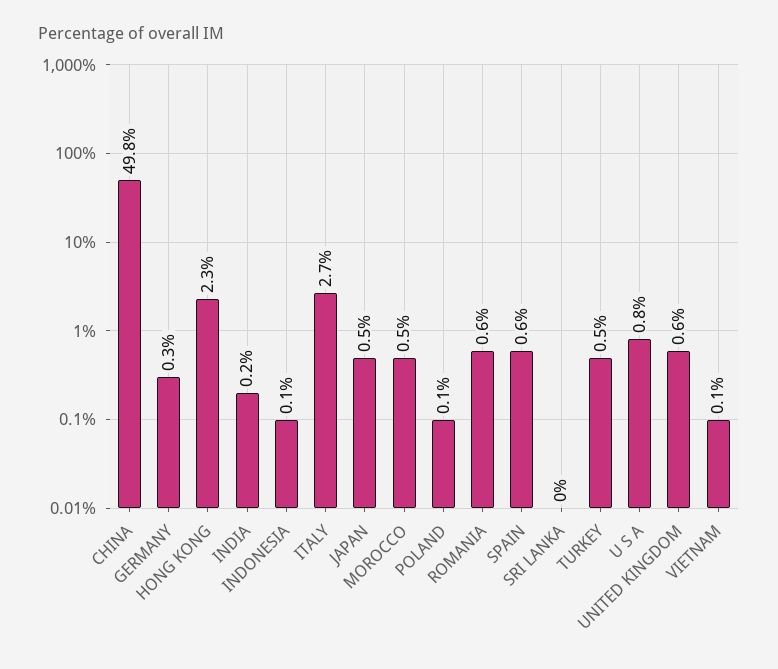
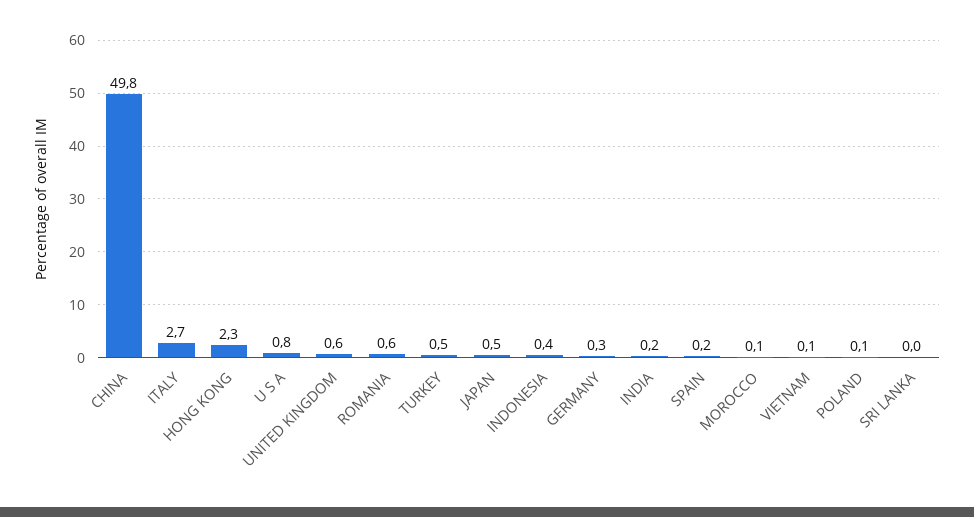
  {
    "CHINA": 49.8,
    "GERMANY": 0.3,
    "HONG KONG": 2.3,
    "INDIA": 0.2,
-   "INDONESIA": 0.1,
+   "INDONESIA": 0.4,
    "ITALY": 2.7,
    "JAPAN": 0.5,
-   "MOROCCO": 0.5,
+   "MOROCCO": 0.1,
    "POLAND": 0.1,
    "ROMANIA": 0.6,
-   "SPAIN": 0.6,
+   "SPAIN": 0.2,
    "SRI LANKA": 0,
    "TURKEY": 0.5,
    "U S A": 0.8,
    "UNITED KINGDOM": 0.6,
    "VIETNAM": 0.1
  }

